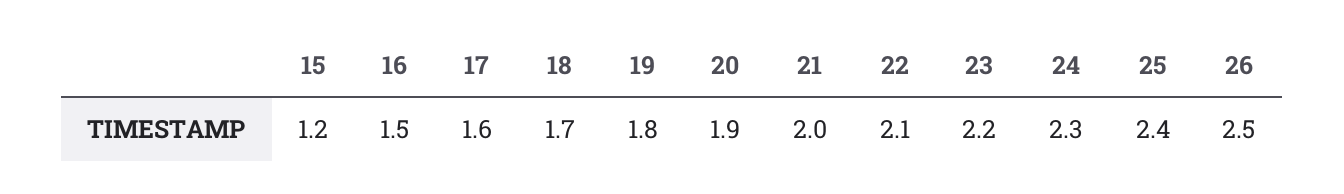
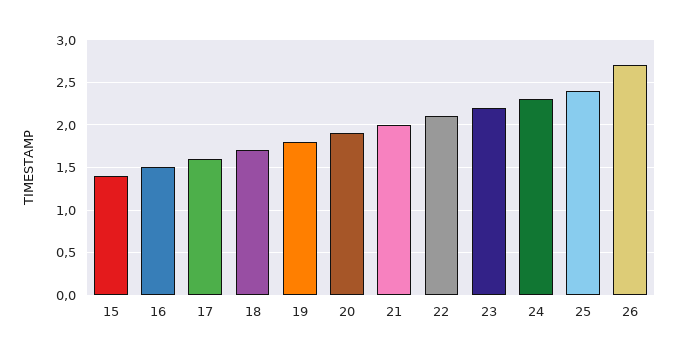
  {
-   "15": 1.2,
+   "15": 1.4,
    "16": 1.5,
    "17": 1.6,
    "18": 1.7,
    "19": 1.8,
    "20": 1.9,
    "21": 2,
    "22": 2.1,
    "23": 2.2,
    "24": 2.3,
    "25": 2.4,
-   "26": 2.5
+   "26": 2.7
  }

